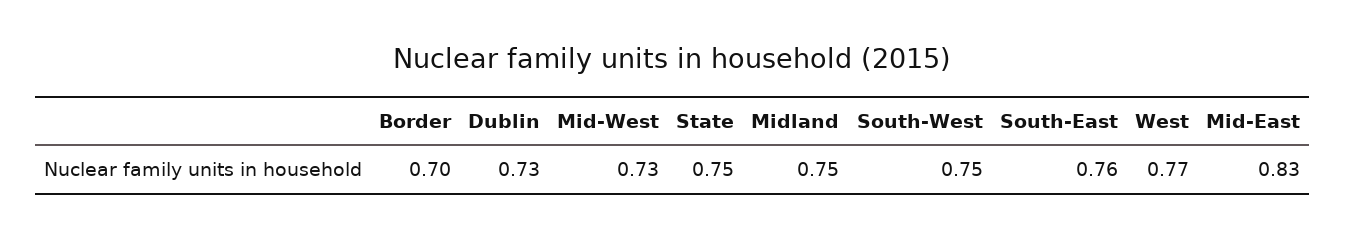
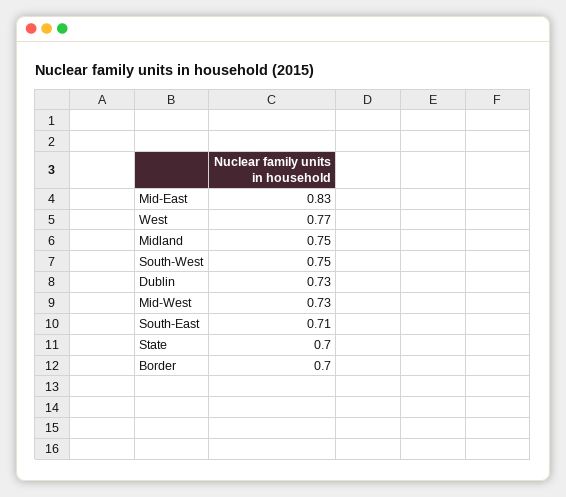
  {
    "Border": 0.7,
    "Dublin": 0.73,
    "Mid-West": 0.73,
-   "State": 0.75,
+   "State": 0.7,
    "Midland": 0.75,
    "South-West": 0.75,
-   "South-East": 0.76,
+   "South-East": 0.71,
    "West": 0.77,
    "Mid-East": 0.83
  }

